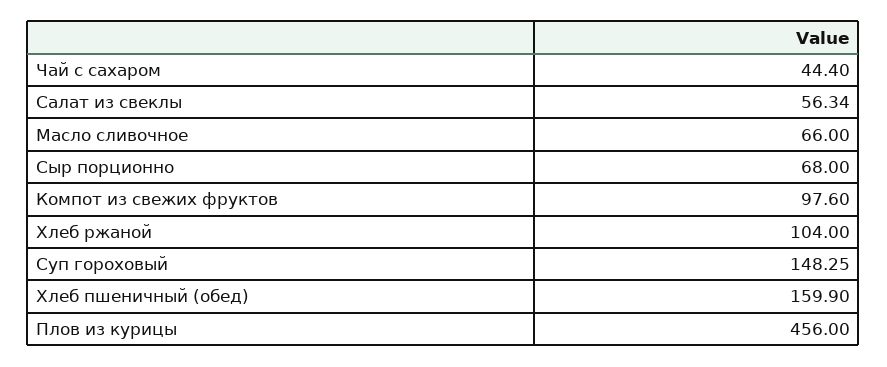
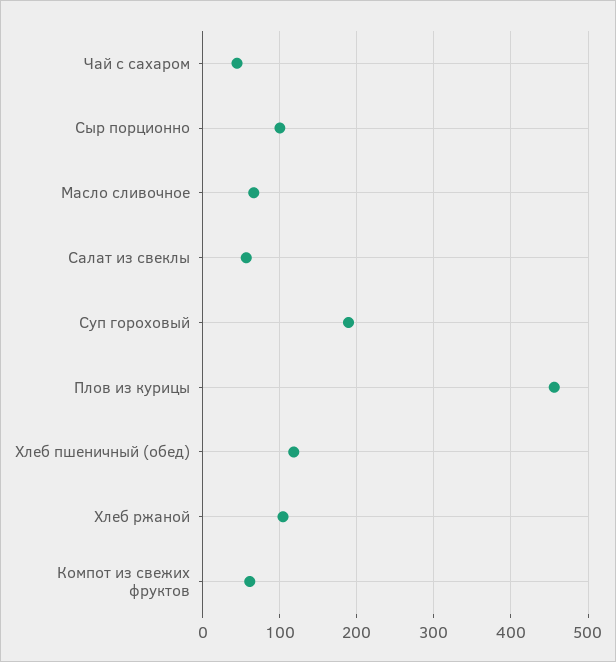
  {
    "Чай с сахаром": 44.4,
    "Салат из свеклы": 56.34,
    "Масло сливочное": 66,
-   "Сыр порционно": 68,
+   "Сыр порционно": 100,
-   "Компот из свежих фруктов": 97.6,
+   "Компот из свежих фруктов": 60,
    "Хлеб ржаной": 104,
-   "Суп гороховый": 148.25,
+   "Суп гороховый": 190,
-   "Хлеб пшеничный (обед)": 159.9,
+   "Хлеб пшеничный (обед)": 120,
    "Плов из курицы": 456
  }

